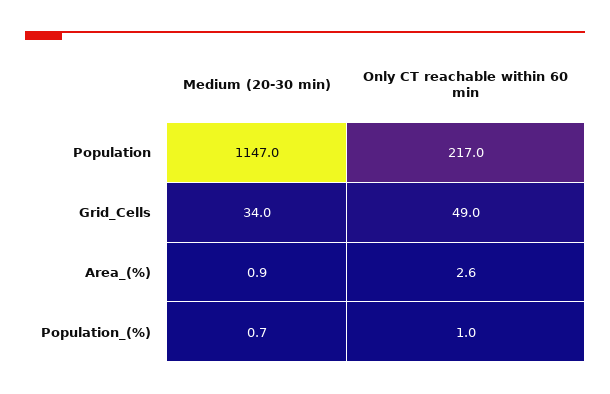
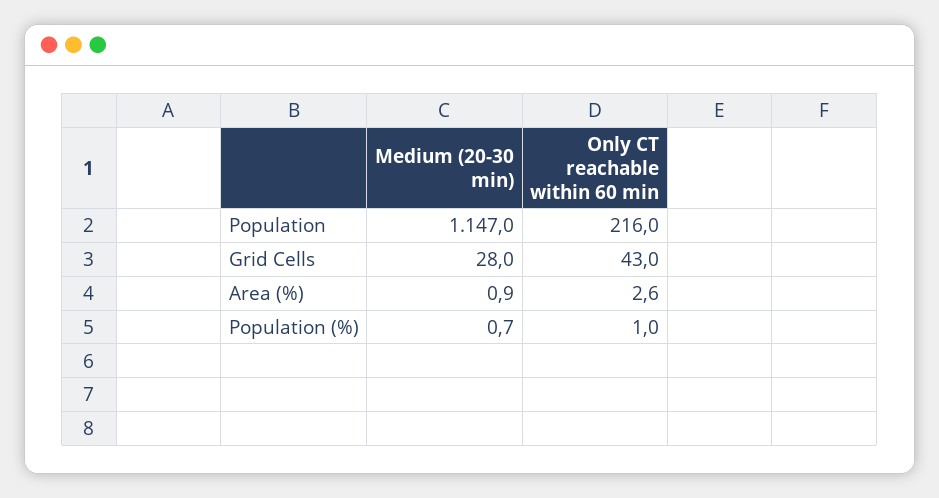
  {
    "Medium (20-30 min)": {
      "Population": 1147,
-     "Grid_Cells": 34,
+     "Grid_Cells": 28,
      "Area_(%)": 0.9,
      "Population_(%)": 0.7
    },
    "Only CT reachable within 60 min": {
-     "Population": 217,
+     "Population": 216,
-     "Grid_Cells": 49,
+     "Grid_Cells": 43,
      "Area_(%)": 2.6,
      "Population_(%)": 1
    }
  }

